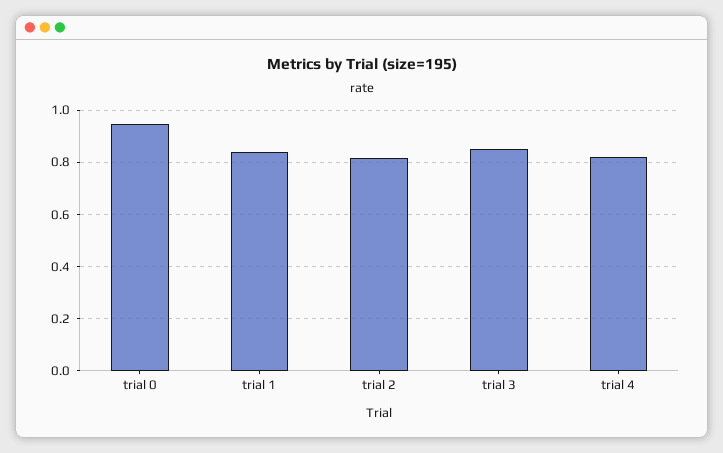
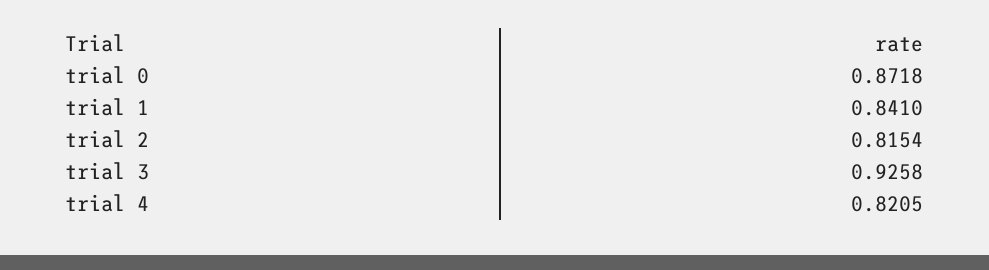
  {
-   "trial 0": 0.95,
+   "trial 0": 0.8718,
    "trial 1": 0.841,
    "trial 2": 0.8154,
-   "trial 3": 0.85,
+   "trial 3": 0.9258,
    "trial 4": 0.8205
  }

